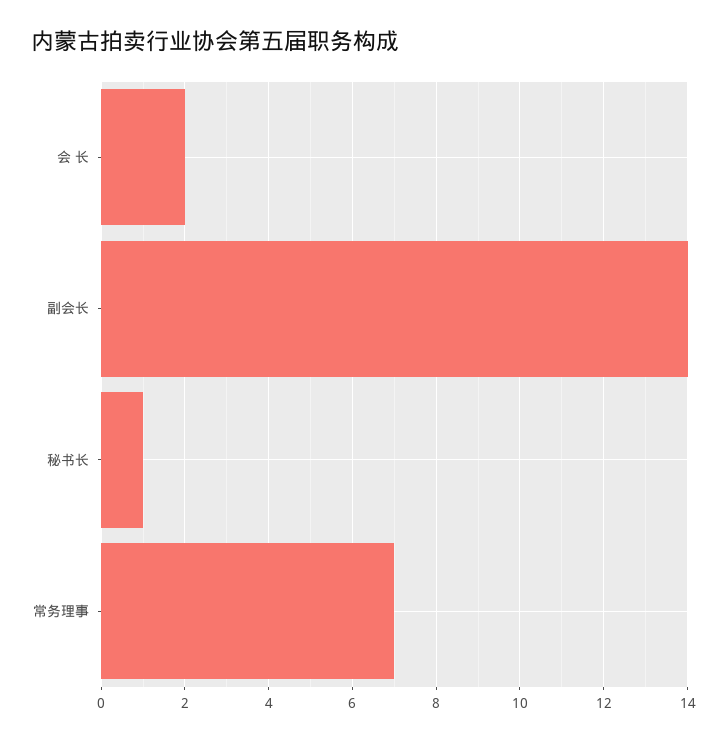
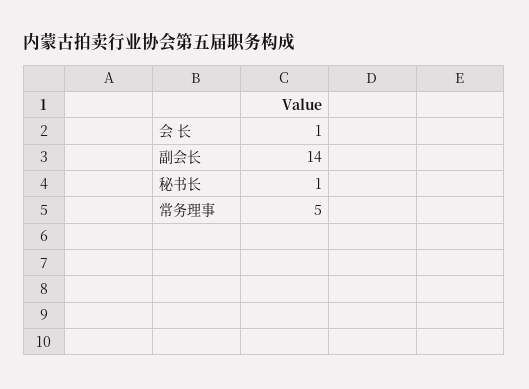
  {
-   "会 长": 2,
+   "会 长": 1,
    "副会长": 14,
    "秘书长": 1,
-   "常务理事": 7
+   "常务理事": 5
  }

